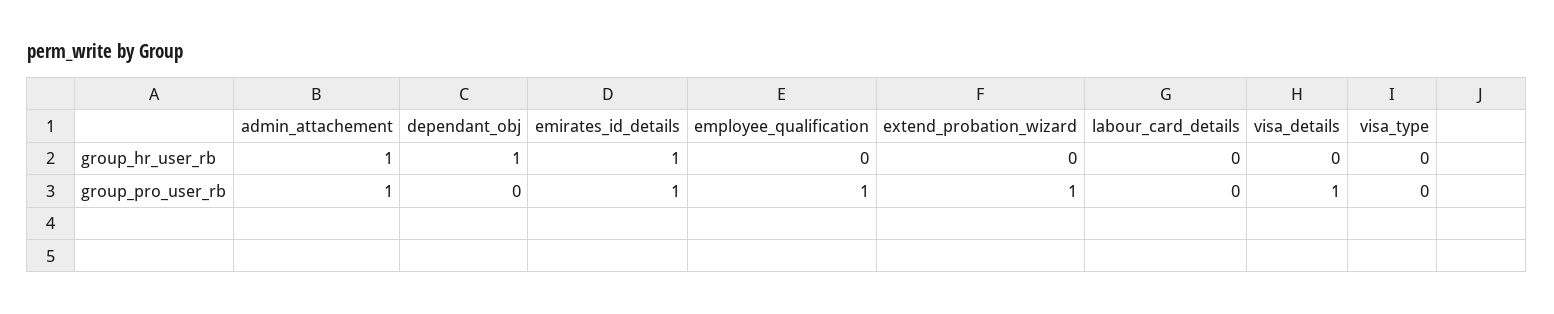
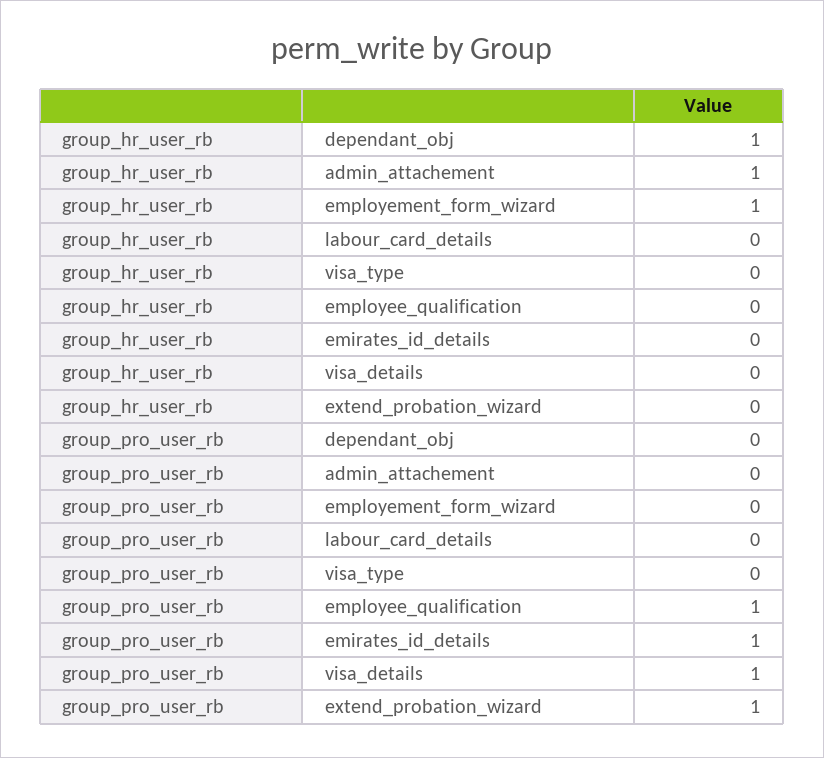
  {
    "admin_attachement": {
      "group_hr_user_rb": 1,
-     "group_pro_user_rb": 1
+     "group_pro_user_rb": 0
    },
    "dependant_obj": {
      "group_hr_user_rb": 1,
      "group_pro_user_rb": 0
    },
    "emirates_id_details": {
-     "group_hr_user_rb": 1,
+     "group_hr_user_rb": 0,
      "group_pro_user_rb": 1
    },
    "employee_qualification": {
      "group_hr_user_rb": 0,
      "group_pro_user_rb": 1
    },
    "extend_probation_wizard": {
      "group_hr_user_rb": 0,
      "group_pro_user_rb": 1
    },
    "labour_card_details": {
      "group_hr_user_rb": 0,
      "group_pro_user_rb": 0
    },
    "visa_details": {
      "group_hr_user_rb": 0,
      "group_pro_user_rb": 1
    },
    "visa_type": {
      "group_hr_user_rb": 0,
      "group_pro_user_rb": 0
-   }
+   },
+   "employement_form_wizard": {
+     "group_hr_user_rb": 1,
+     "group_pro_user_rb": 0
+   }
  }

